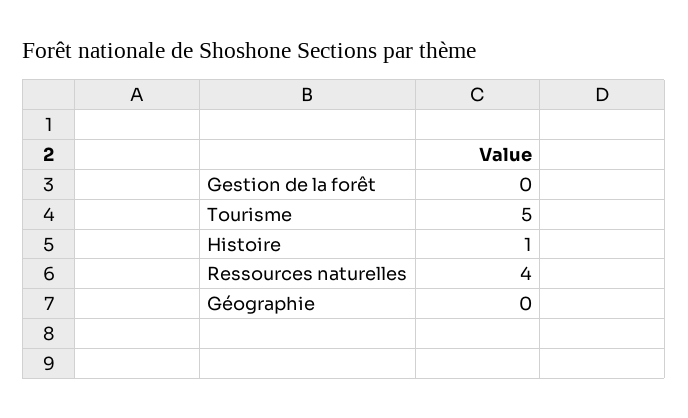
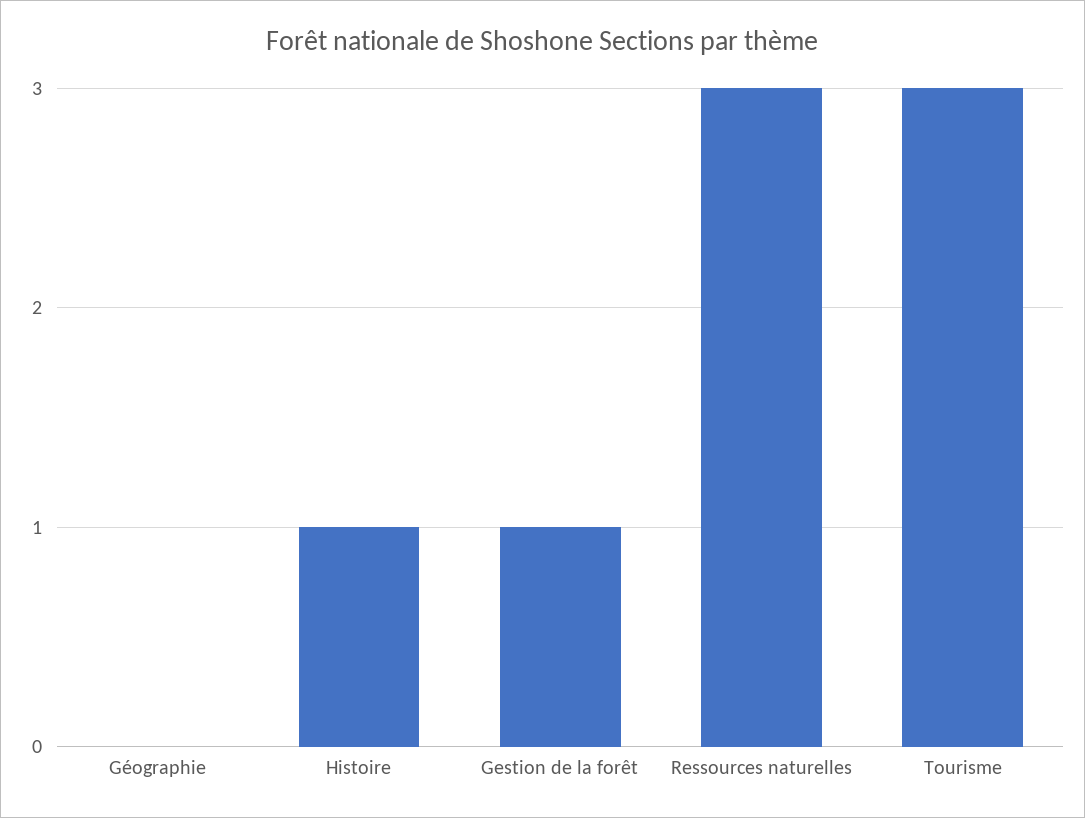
  {
-   "Gestion de la forêt": 0,
+   "Gestion de la forêt": 1,
-   "Tourisme": 5,
+   "Tourisme": 3,
    "Histoire": 1,
-   "Ressources naturelles": 4,
+   "Ressources naturelles": 3,
    "Géographie": 0
  }

